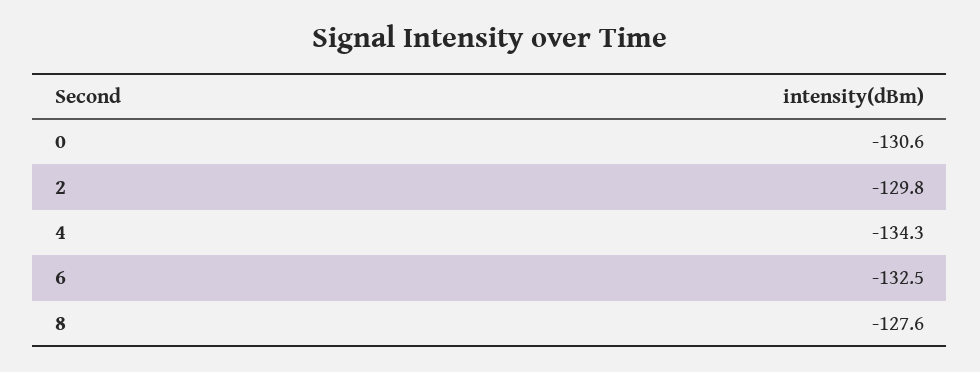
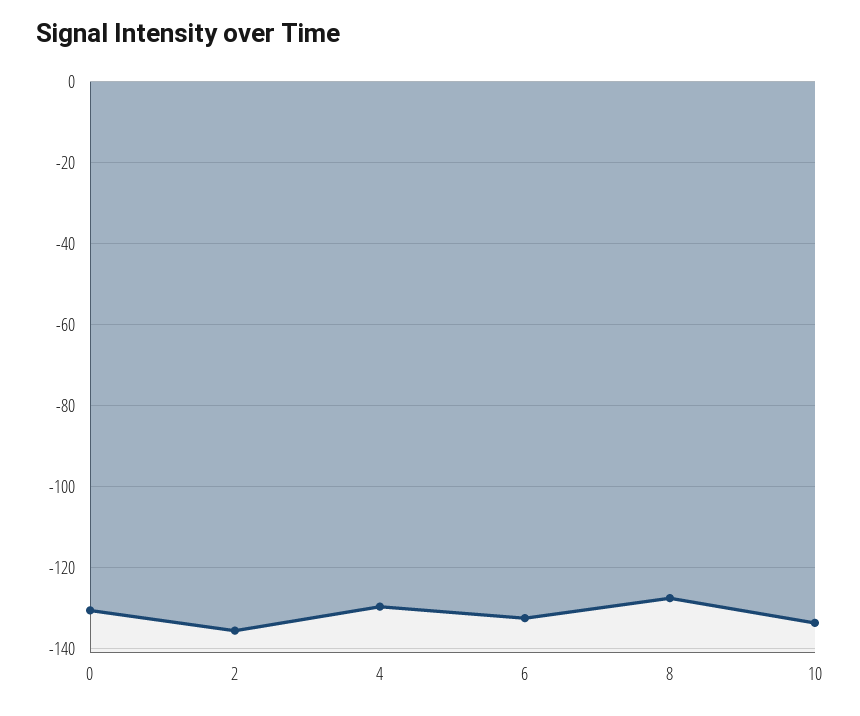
  {
    "0": -130.6,
-   "2": -129.8,
+   "2": -136,
-   "4": -134.3,
+   "4": -130,
    "6": -132.5,
-   "8": -127.6
+   "8": -127.6,
+   "10": -134
  }

